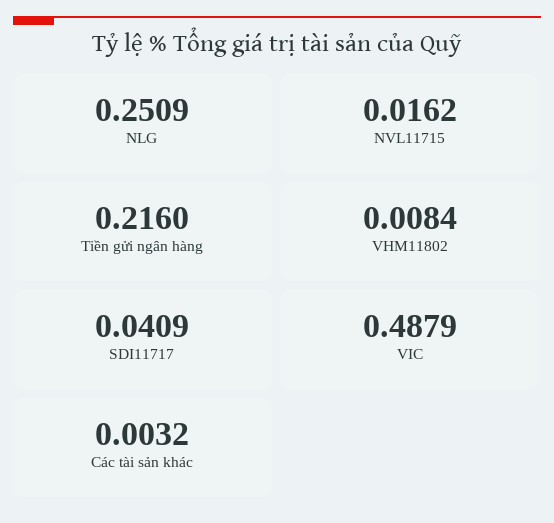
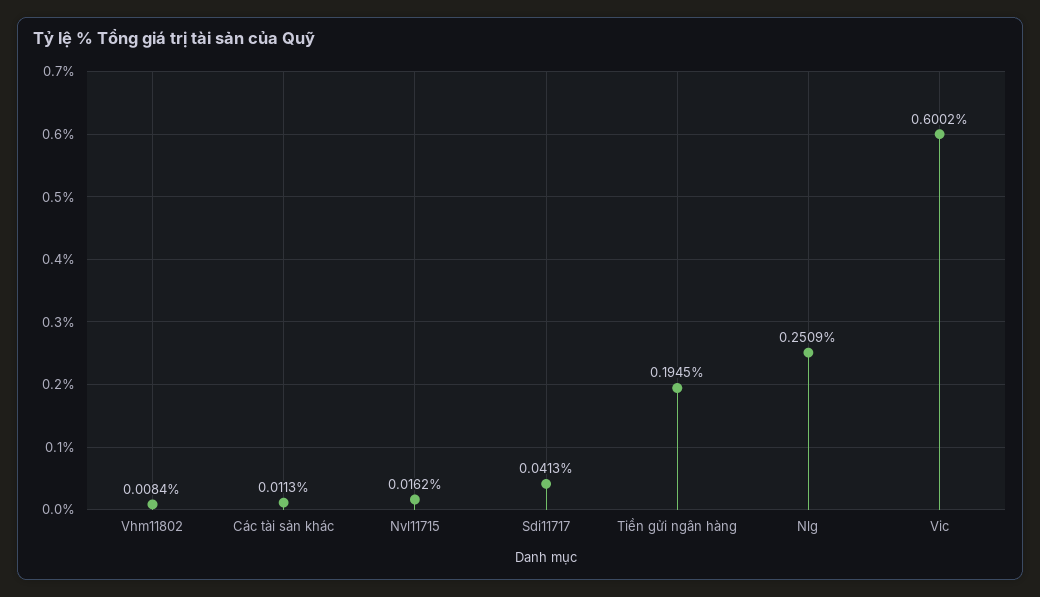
  {
    "NLG": 0.2509,
    "NVL11715": 0.0162,
-   "Tiền gửi ngân hàng": 0.216,
+   "Tiền gửi ngân hàng": 0.1945,
    "VHM11802": 0.0084,
-   "SDI11717": 0.0409,
+   "SDI11717": 0.0413,
-   "VIC": 0.4879,
+   "VIC": 0.6002,
-   "Các tài sản khác": 0.0032
+   "Các tài sản khác": 0.0113
  }

